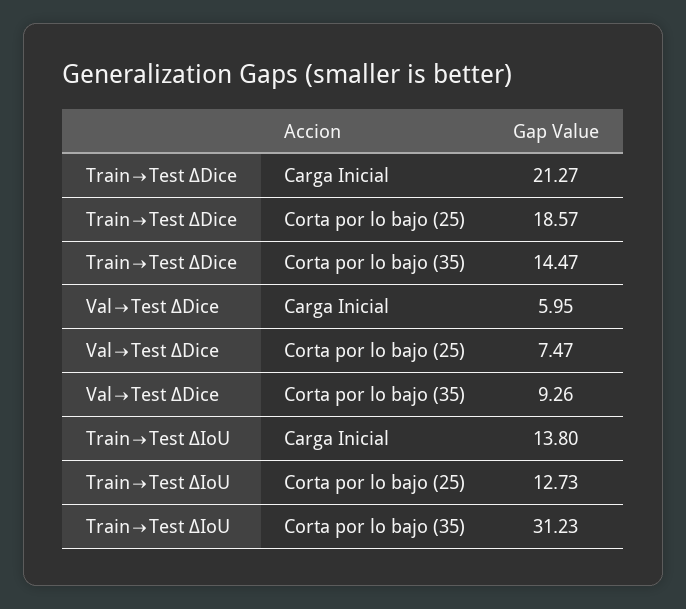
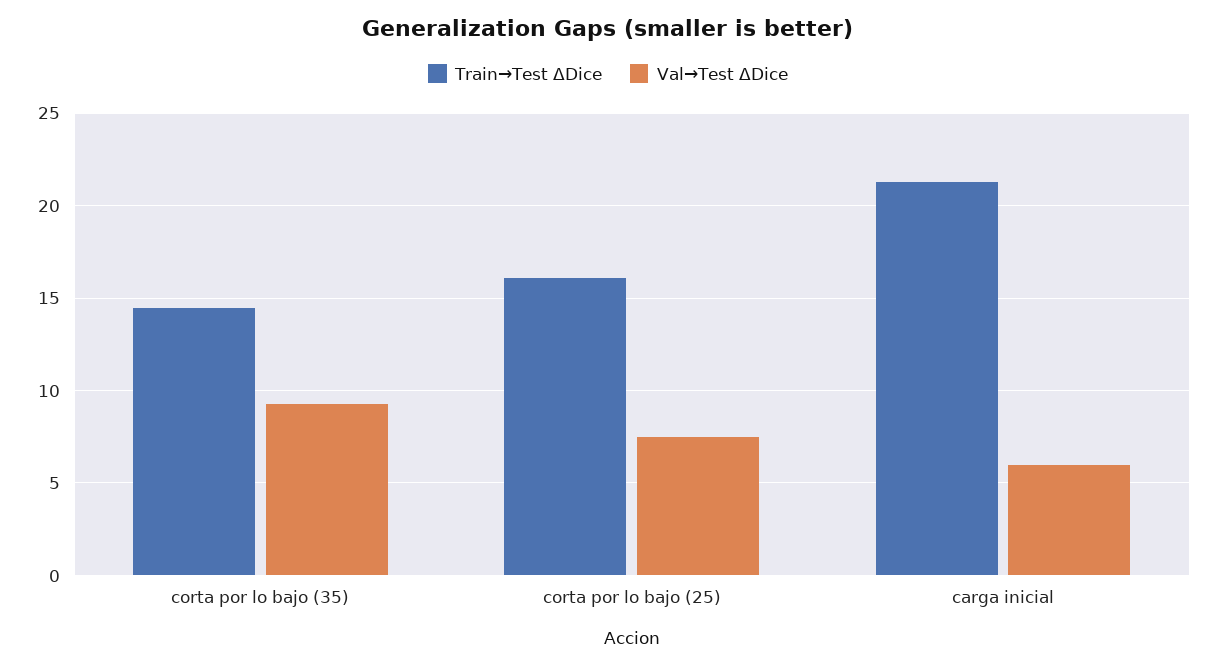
  {
    "Train→Test ΔDice": {
      "Carga Inicial": 21.27,
-     "Corta por lo bajo (25)": 18.57,
+     "Corta por lo bajo (25)": 16,
      "Corta por lo bajo (35)": 14.47
    },
    "Val→Test ΔDice": {
      "Carga Inicial": 5.95,
      "Corta por lo bajo (25)": 7.47,
      "Corta por lo bajo (35)": 9.26
-   },
+   }
-   "Train→Test ΔIoU": {
-     "Carga Inicial": 13.8,
-     "Corta por lo bajo (25)": 12.73,
-     "Corta por lo bajo (35)": 31.23
-   }
  }

